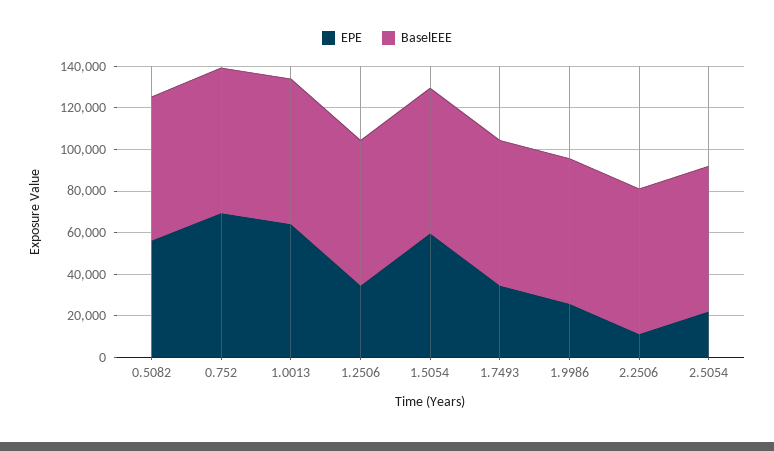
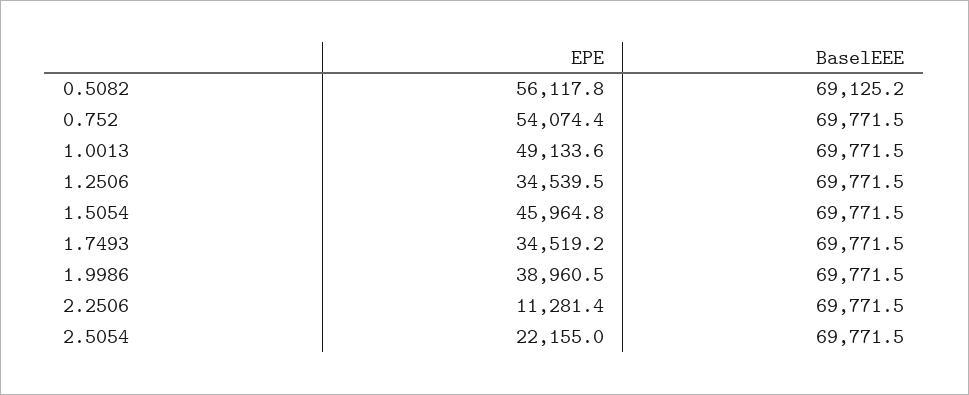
  {
    "EPE": {
      "0.5082": 56117.8,
-     "0.752": 70000,
+     "0.752": 54074.4,
-     "1.0013": 65000,
+     "1.0013": 49133.6,
      "1.2506": 34539.5,
-     "1.5054": 60000,
+     "1.5054": 45964.8,
      "1.7493": 34519.2,
-     "1.9986": 25000,
+     "1.9986": 38960.5,
      "2.2506": 11281.4,
      "2.5054": 22155
    },
    "BaselEEE": {
      "0.5082": 69125.2,
      "0.752": 69771.5,
      "1.0013": 69771.5,
      "1.2506": 69771.5,
      "1.5054": 69771.5,
      "1.7493": 69771.5,
      "1.9986": 69771.5,
      "2.2506": 69771.5,
      "2.5054": 69771.5
    }
  }

